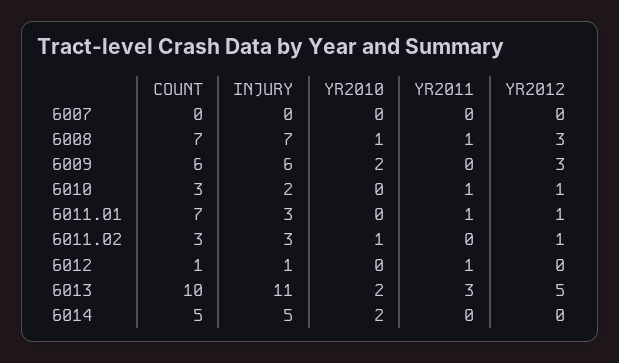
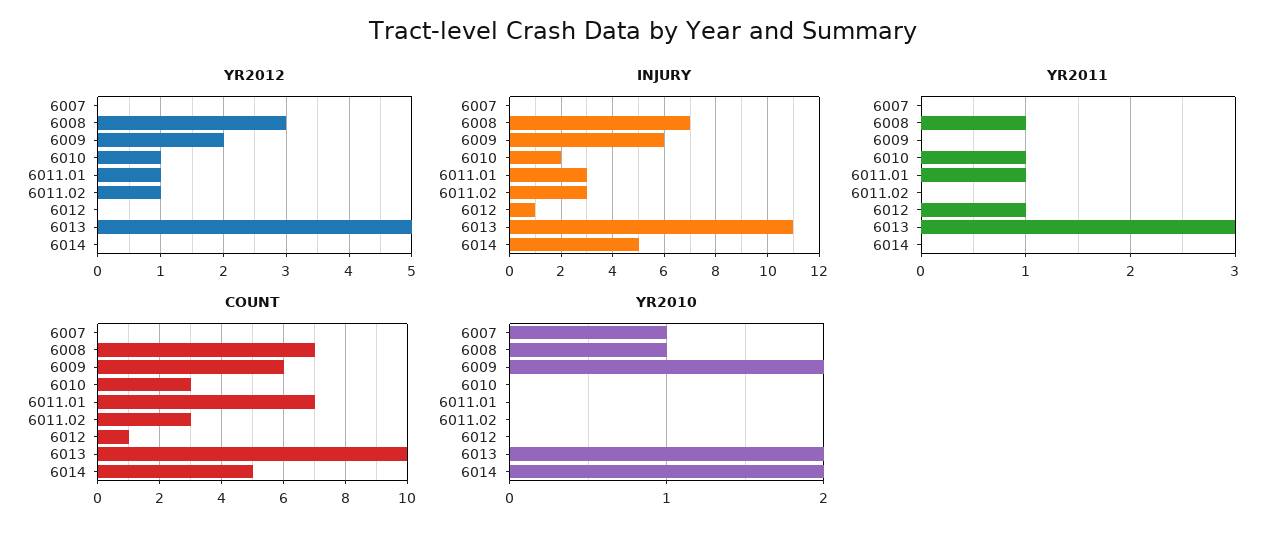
  {
    "COUNT": {
      "6007": 0,
      "6008": 7,
      "6009": 6,
      "6010": 3,
      "6011.01": 7,
      "6011.02": 3,
      "6012": 1,
      "6013": 10,
      "6014": 5
    },
    "INJURY": {
      "6007": 0,
      "6008": 7,
      "6009": 6,
      "6010": 2,
      "6011.01": 3,
      "6011.02": 3,
      "6012": 1,
      "6013": 11,
      "6014": 5
    },
    "YR2010": {
-     "6007": 0,
+     "6007": 1,
      "6008": 1,
      "6009": 2,
      "6010": 0,
      "6011.01": 0,
-     "6011.02": 1,
+     "6011.02": 0,
      "6012": 0,
      "6013": 2,
      "6014": 2
    },
    "YR2011": {
      "6007": 0,
      "6008": 1,
      "6009": 0,
      "6010": 1,
      "6011.01": 1,
      "6011.02": 0,
      "6012": 1,
      "6013": 3,
      "6014": 0
    },
    "YR2012": {
      "6007": 0,
      "6008": 3,
-     "6009": 3,
+     "6009": 2,
      "6010": 1,
      "6011.01": 1,
      "6011.02": 1,
      "6012": 0,
      "6013": 5,
      "6014": 0
    }
  }

